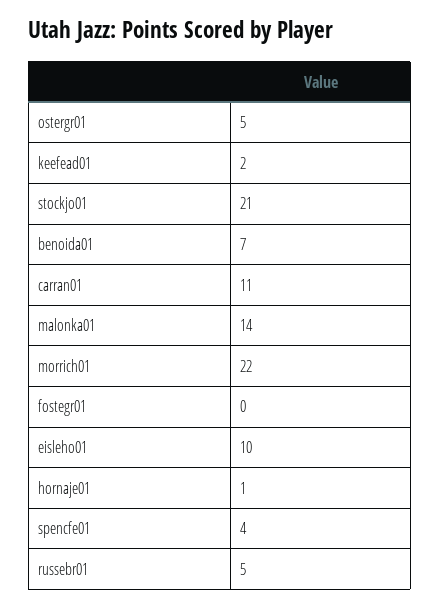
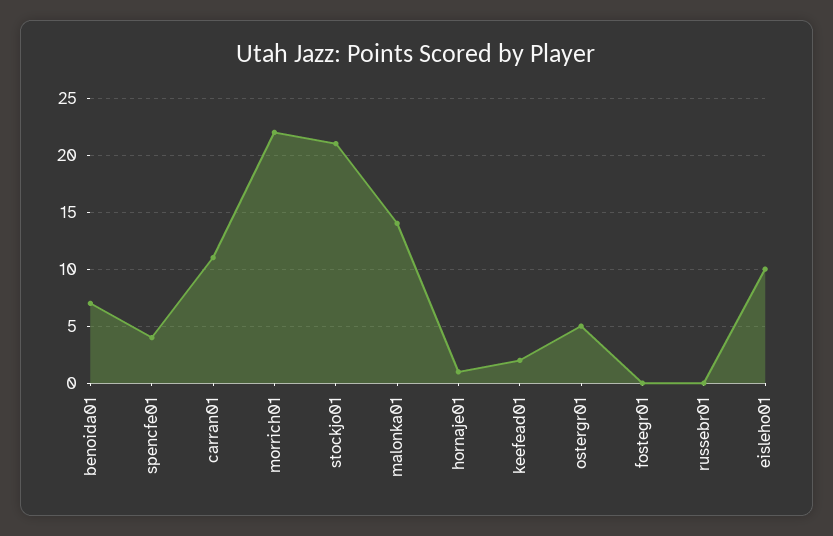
  {
    "ostergr01": 5,
    "keefead01": 2,
    "stockjo01": 21,
    "benoida01": 7,
    "carran01": 11,
    "malonka01": 14,
    "morrich01": 22,
    "fostegr01": 0,
    "eisleho01": 10,
    "hornaje01": 1,
    "spencfe01": 4,
-   "russebr01": 5
+   "russebr01": 0
  }

